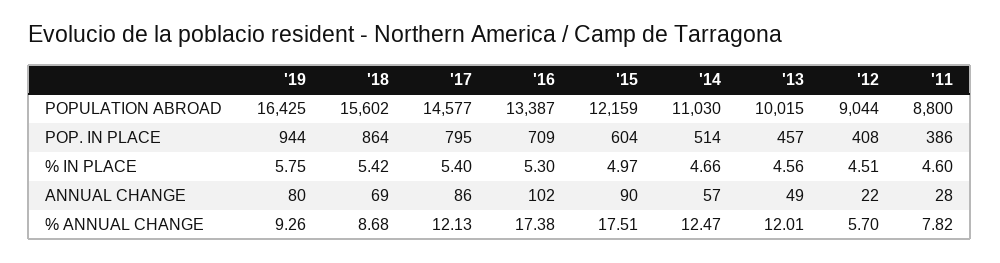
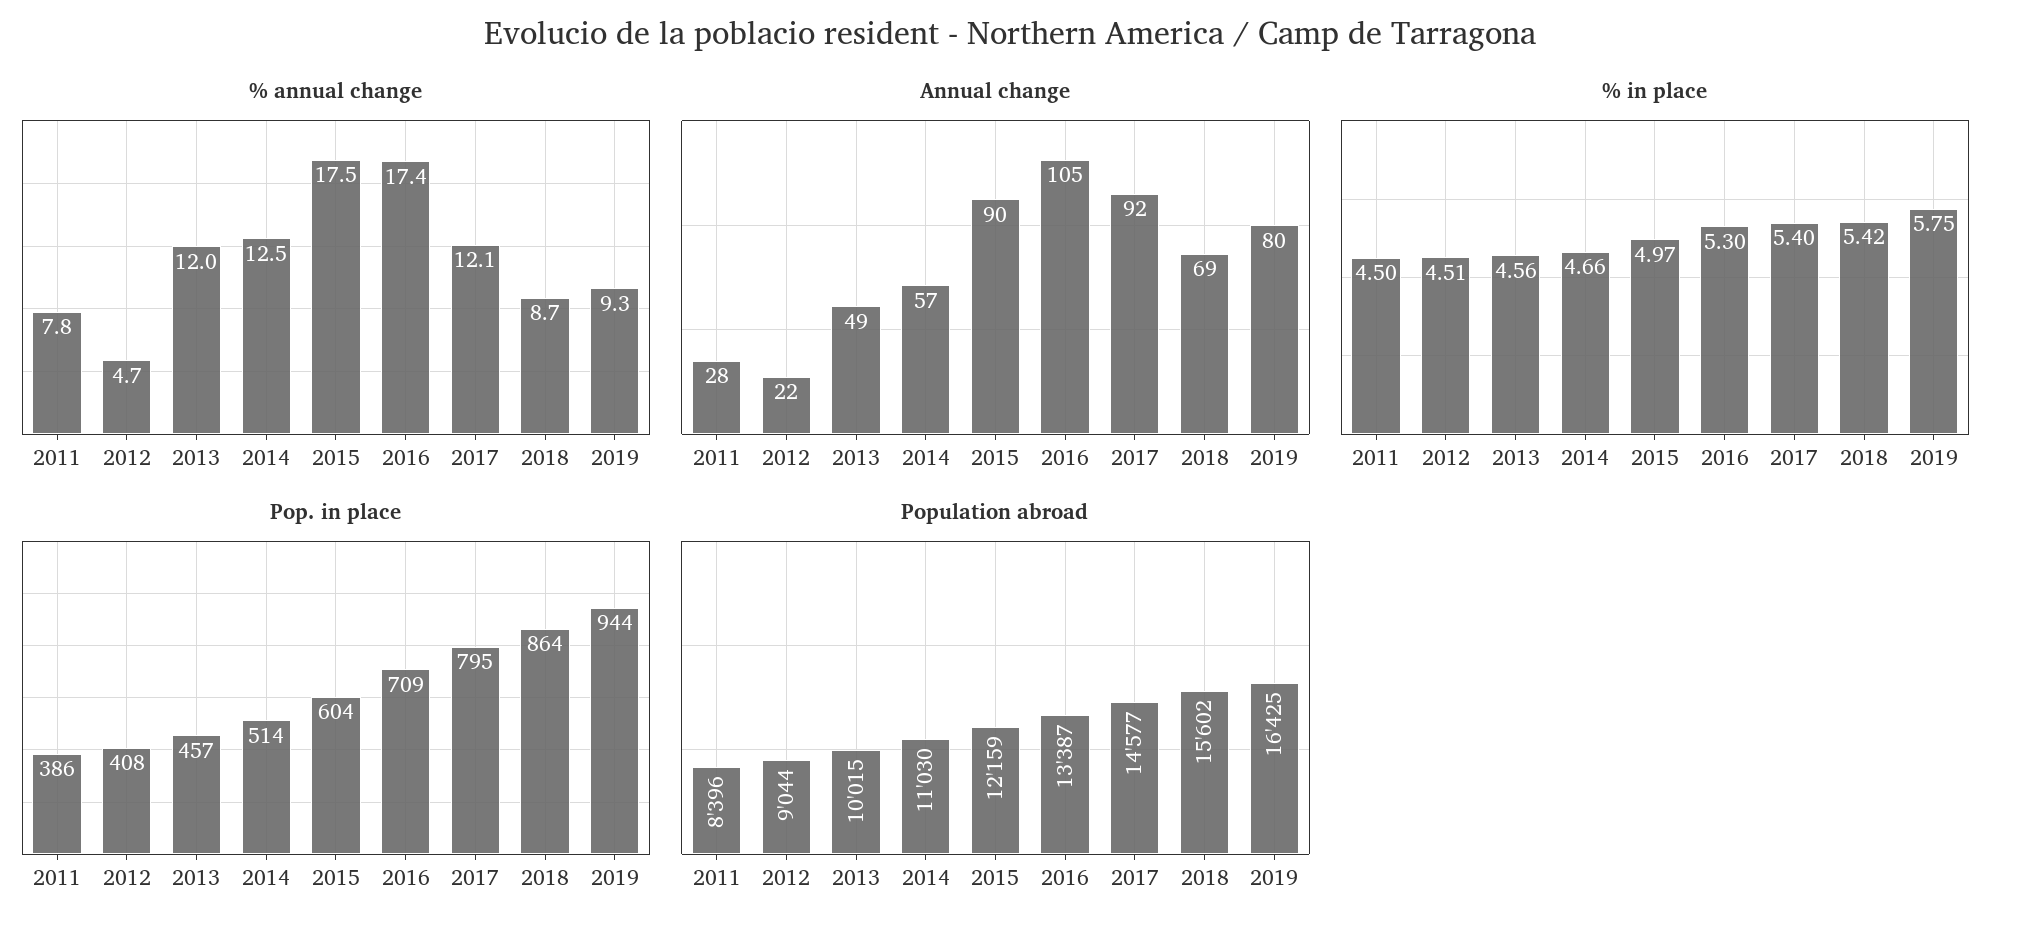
  {
    "POPULATION ABROAD": {
      "'19": 16425,
      "'18": 15602,
      "'17": 14577,
      "'16": 13387,
      "'15": 12159,
      "'14": 11030,
      "'13": 10015,
      "'12": 9044,
-     "'11": 8800
+     "'11": 8396
    },
    "POP. IN PLACE": {
      "'19": 944,
      "'18": 864,
      "'17": 795,
      "'16": 709,
      "'15": 604,
      "'14": 514,
      "'13": 457,
      "'12": 408,
      "'11": 386
    },
    "% IN PLACE": {
      "'19": 5.75,
      "'18": 5.42,
      "'17": 5.4,
      "'16": 5.3,
      "'15": 4.97,
      "'14": 4.66,
      "'13": 4.56,
      "'12": 4.51,
-     "'11": 4.6
+     "'11": 4.5
    },
    "ANNUAL CHANGE": {
      "'19": 80,
      "'18": 69,
-     "'17": 86,
+     "'17": 92,
-     "'16": 102,
+     "'16": 105,
      "'15": 90,
      "'14": 57,
      "'13": 49,
      "'12": 22,
      "'11": 28
    },
    "% ANNUAL CHANGE": {
      "'19": 9.26,
      "'18": 8.68,
      "'17": 12.13,
      "'16": 17.38,
      "'15": 17.51,
      "'14": 12.47,
      "'13": 12.01,
-     "'12": 5.7,
+     "'12": 4.7,
      "'11": 7.82
    }
  }

